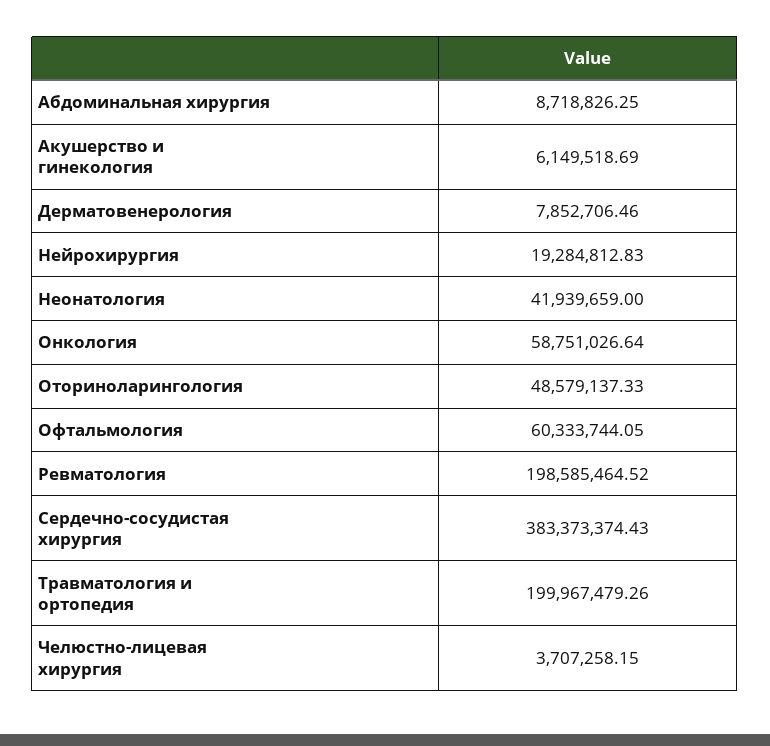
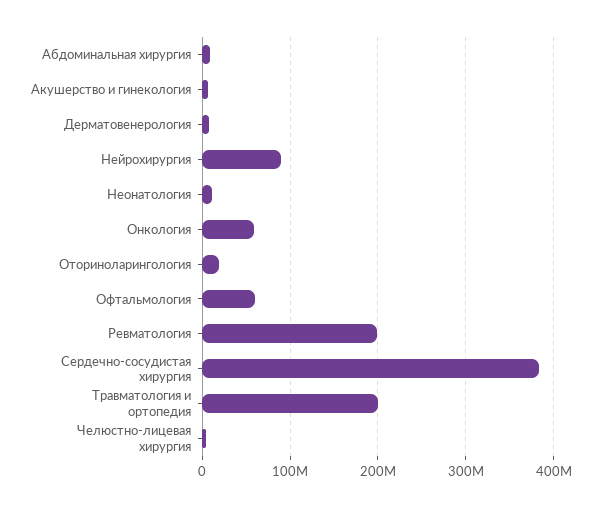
  {
    "Абдоминальная хирургия": 8718826.25,
    "Акушерство и гинекология": 6149518.69,
    "Дерматовенерология": 7852706.46,
-   "Нейрохирургия": 19284812.83,
+   "Нейрохирургия": 90000000,
-   "Неонатология": 41939659,
+   "Неонатология": 10000000,
    "Онкология": 58751026.64,
-   "Оториноларингология": 48579137.33,
+   "Оториноларингология": 20000000,
    "Офтальмология": 60333744.05,
    "Ревматология": 198585464.52,
    "Сердечно-сосудистая хирургия": 383373374.43,
    "Травматология и ортопедия": 199967479.26,
    "Челюстно-лицевая хирургия": 3707258.15
  }

